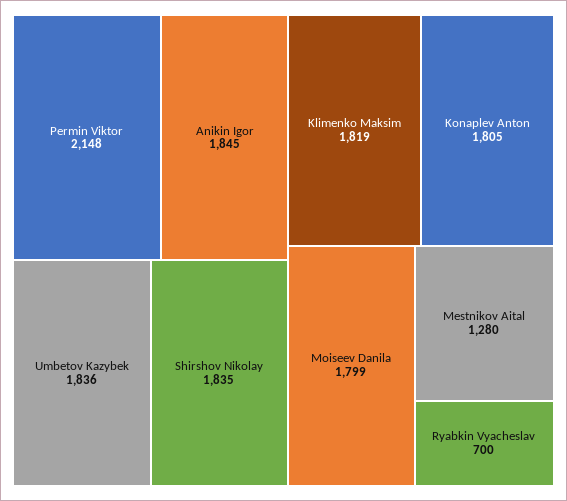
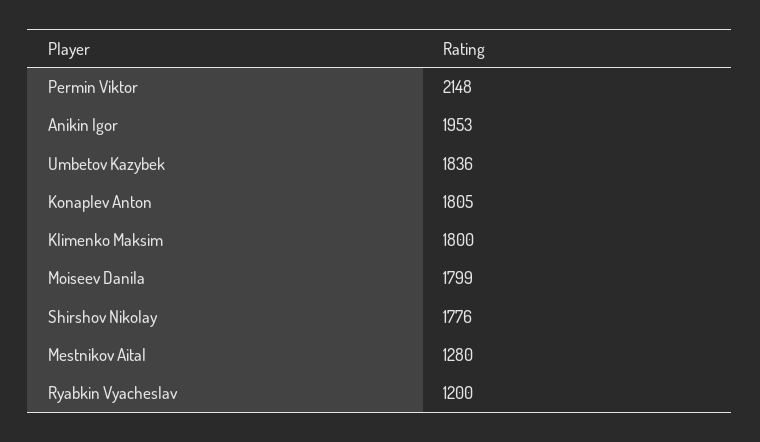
  {
    "Permin Viktor": 2148,
-   "Anikin Igor": 1845,
+   "Anikin Igor": 1953,
    "Umbetov Kazybek": 1836,
-   "Shirshov Nikolay": 1835,
+   "Shirshov Nikolay": 1776,
-   "Klimenko Maksim": 1819,
+   "Klimenko Maksim": 1800,
    "Konaplev Anton": 1805,
    "Moiseev Danila": 1799,
    "Mestnikov Aital": 1280,
-   "Ryabkin Vyacheslav": 700
+   "Ryabkin Vyacheslav": 1200
  }

